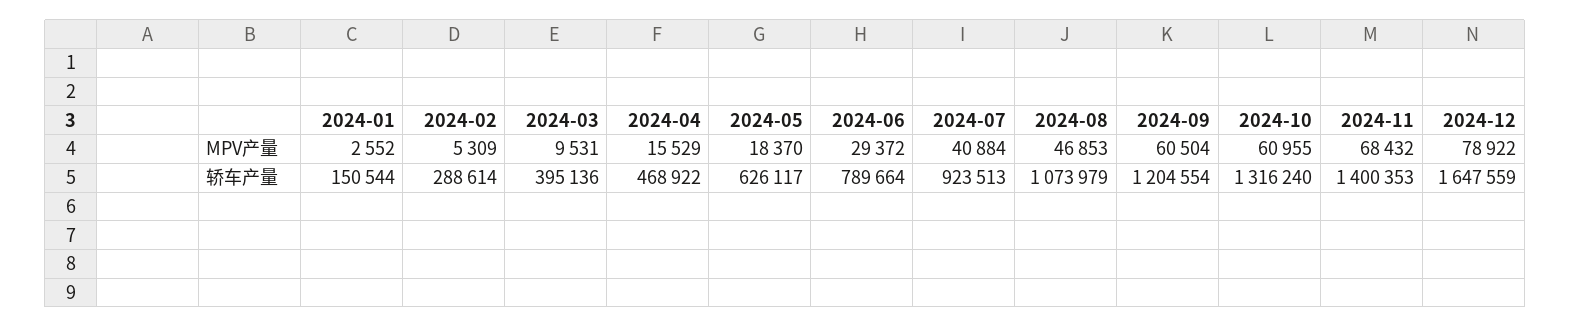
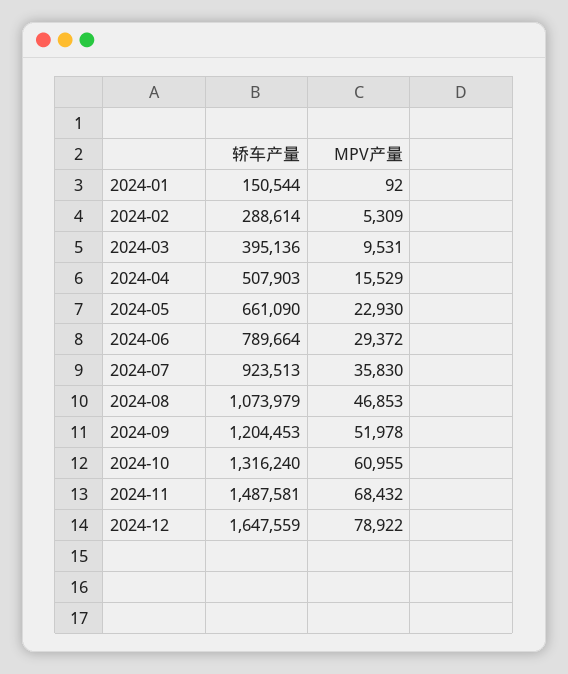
  {
    "2024-01": {
-     "MPV产量": 2552,
+     "MPV产量": 92,
      "轿车产量": 150544
    },
    "2024-02": {
      "MPV产量": 5309,
      "轿车产量": 288614
    },
    "2024-03": {
      "MPV产量": 9531,
      "轿车产量": 395136
    },
    "2024-04": {
      "MPV产量": 15529,
-     "轿车产量": 468922
+     "轿车产量": 507903
    },
    "2024-05": {
-     "MPV产量": 18370,
+     "MPV产量": 22930,
-     "轿车产量": 626117
+     "轿车产量": 661090
    },
    "2024-06": {
      "MPV产量": 29372,
      "轿车产量": 789664
    },
    "2024-07": {
-     "MPV产量": 40884,
+     "MPV产量": 35830,
      "轿车产量": 923513
    },
    "2024-08": {
      "MPV产量": 46853,
      "轿车产量": 1073979
    },
    "2024-09": {
-     "MPV产量": 60504,
+     "MPV产量": 51978,
-     "轿车产量": 1204554
+     "轿车产量": 1204453
    },
    "2024-10": {
      "MPV产量": 60955,
      "轿车产量": 1316240
    },
    "2024-11": {
      "MPV产量": 68432,
-     "轿车产量": 1400353
+     "轿车产量": 1487581
    },
    "2024-12": {
      "MPV产量": 78922,
      "轿车产量": 1647559
    }
  }

